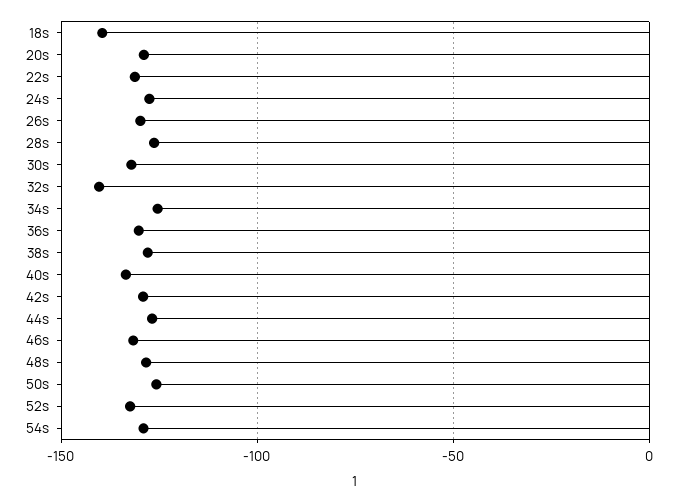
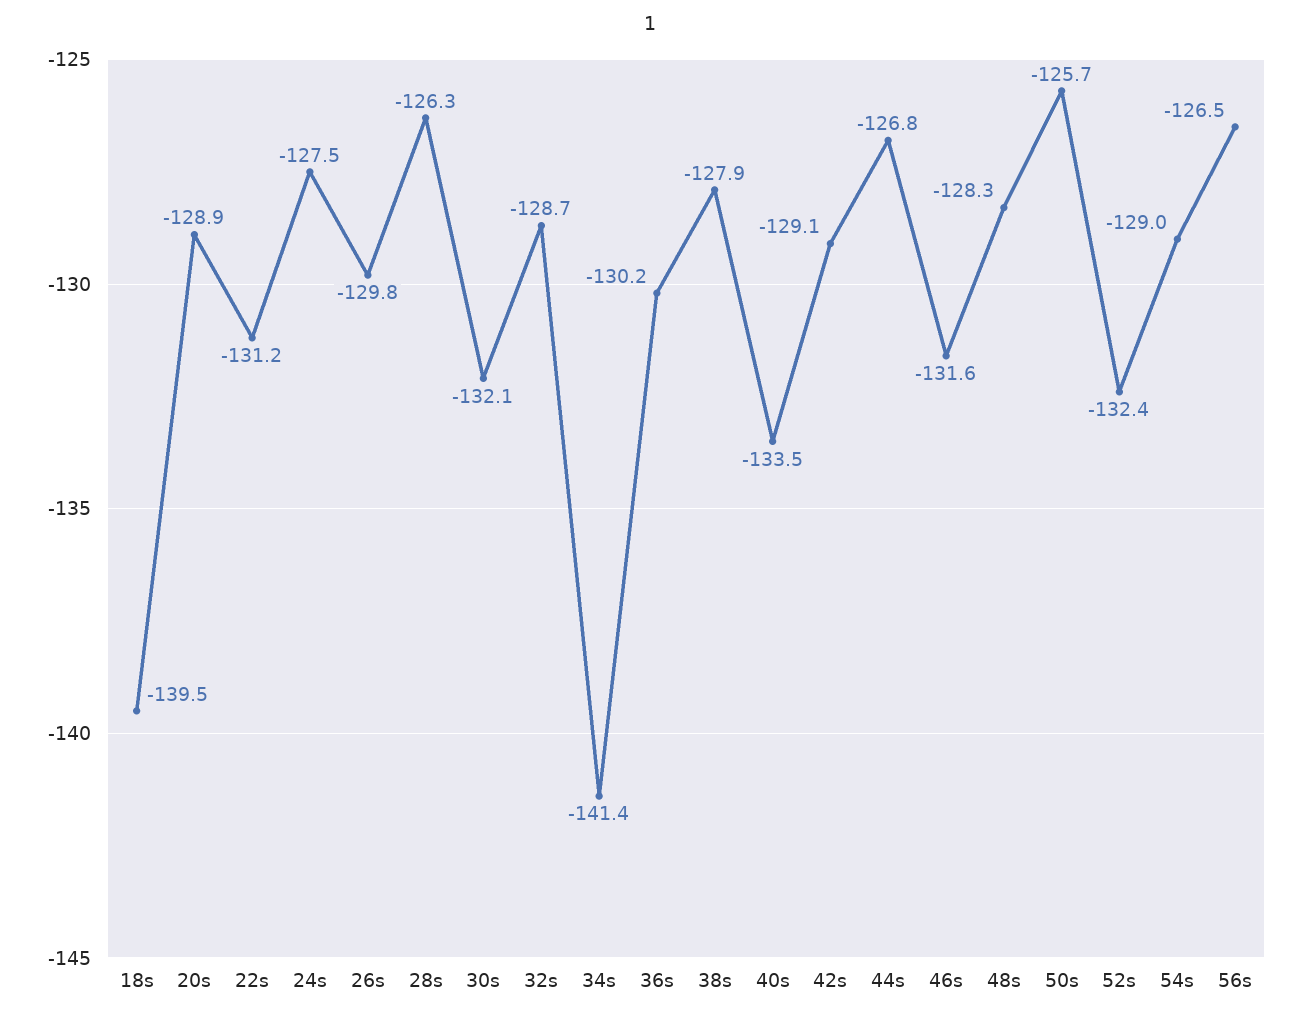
  {
    "18s": -139.5,
    "20s": -128.9,
    "22s": -131.2,
    "24s": -127.5,
    "26s": -129.8,
    "28s": -126.3,
    "30s": -132.1,
-   "32s": -140,
+   "32s": -128.7,
-   "34s": -125,
+   "34s": -141.4,
    "36s": -130.2,
    "38s": -127.9,
    "40s": -133.5,
    "42s": -129.1,
    "44s": -126.8,
    "46s": -131.6,
    "48s": -128.3,
    "50s": -125.7,
    "52s": -132.4,
-   "54s": -129
+   "54s": -129,
+   "56s": -126.5
  }

